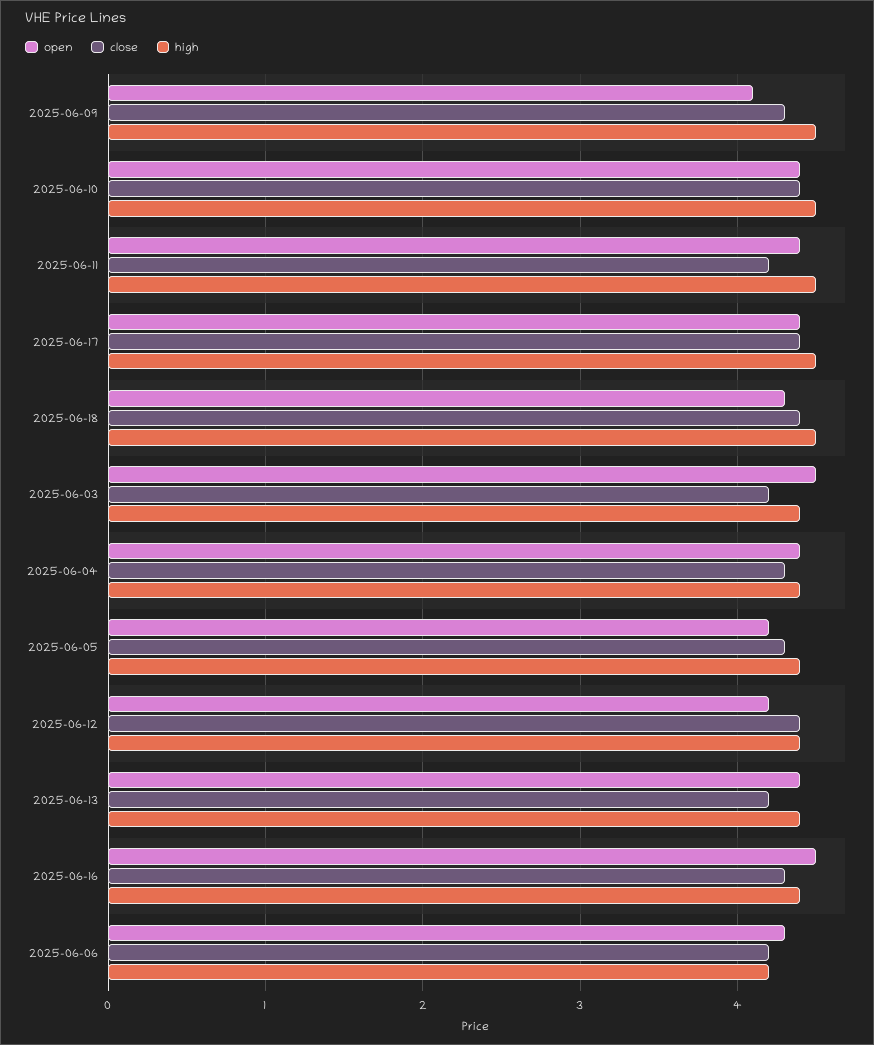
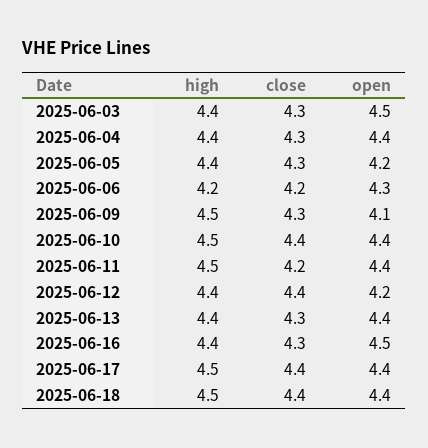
  {
    "open": {
      "2025-06-09": 4.1,
      "2025-06-10": 4.4,
      "2025-06-11": 4.4,
      "2025-06-17": 4.4,
-     "2025-06-18": 4.3,
+     "2025-06-18": 4.4,
      "2025-06-03": 4.5,
      "2025-06-04": 4.4,
      "2025-06-05": 4.2,
      "2025-06-12": 4.2,
      "2025-06-13": 4.4,
      "2025-06-16": 4.5,
      "2025-06-06": 4.3
    },
    "close": {
      "2025-06-09": 4.3,
      "2025-06-10": 4.4,
      "2025-06-11": 4.2,
      "2025-06-17": 4.4,
      "2025-06-18": 4.4,
-     "2025-06-03": 4.2,
+     "2025-06-03": 4.3,
      "2025-06-04": 4.3,
      "2025-06-05": 4.3,
      "2025-06-12": 4.4,
-     "2025-06-13": 4.2,
+     "2025-06-13": 4.3,
      "2025-06-16": 4.3,
      "2025-06-06": 4.2
    },
    "high": {
      "2025-06-09": 4.5,
      "2025-06-10": 4.5,
      "2025-06-11": 4.5,
      "2025-06-17": 4.5,
      "2025-06-18": 4.5,
      "2025-06-03": 4.4,
      "2025-06-04": 4.4,
      "2025-06-05": 4.4,
      "2025-06-12": 4.4,
      "2025-06-13": 4.4,
      "2025-06-16": 4.4,
      "2025-06-06": 4.2
    }
  }

